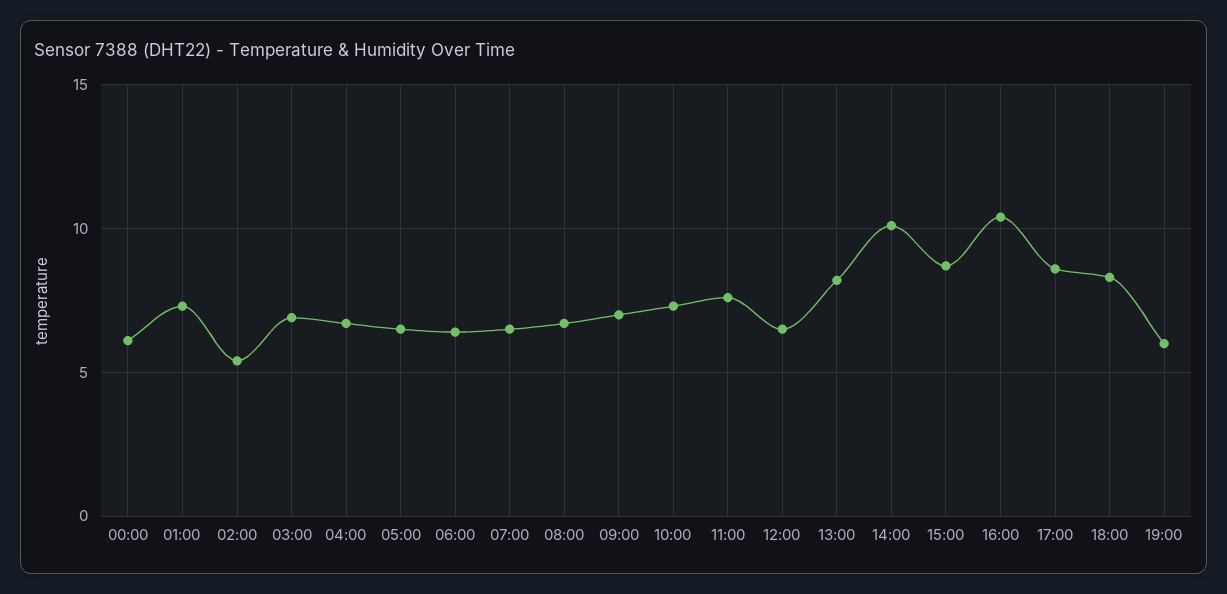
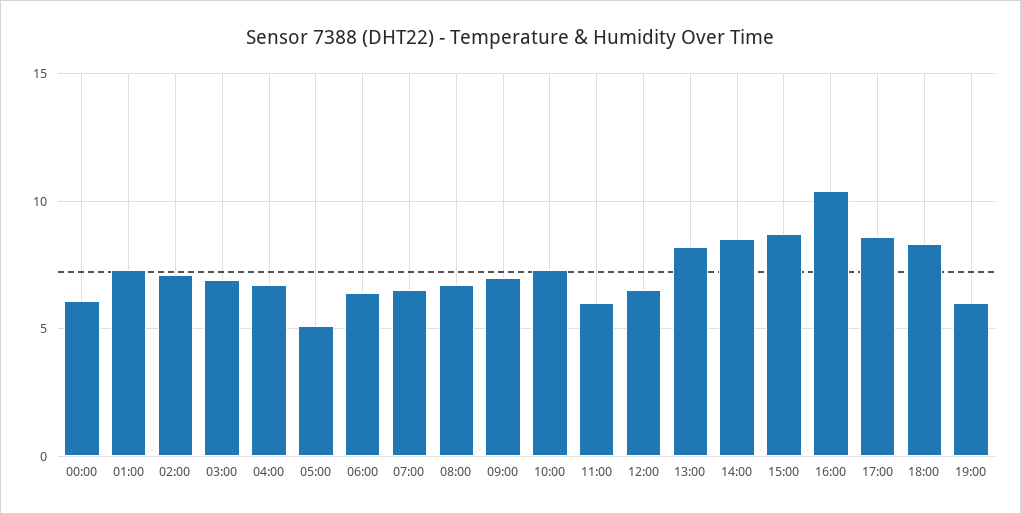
  {
    "00:00": 6,
    "01:00": 7.5,
-   "02:00": 5.5,
+   "02:00": 7,
    "03:00": 7,
    "04:00": 6.5,
-   "05:00": 6.5,
+   "05:00": 5,
    "06:00": 6.5,
    "07:00": 6.5,
    "08:00": 6.5,
    "09:00": 7,
    "10:00": 7.5,
-   "11:00": 7.5,
+   "11:00": 6,
    "12:00": 6.5,
    "13:00": 8,
-   "14:00": 10,
+   "14:00": 8.5,
    "15:00": 8.5,
    "16:00": 10.5,
    "17:00": 8.5,
    "18:00": 8.5,
    "19:00": 6
  }

